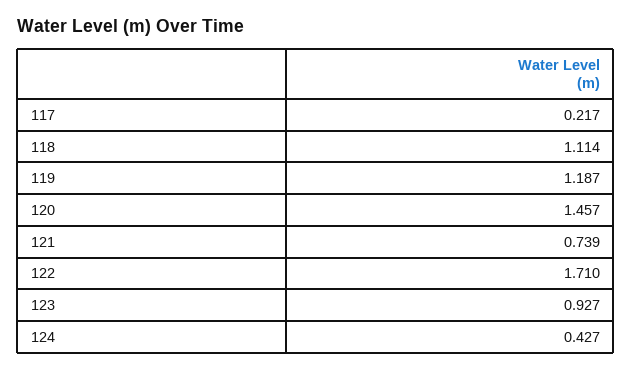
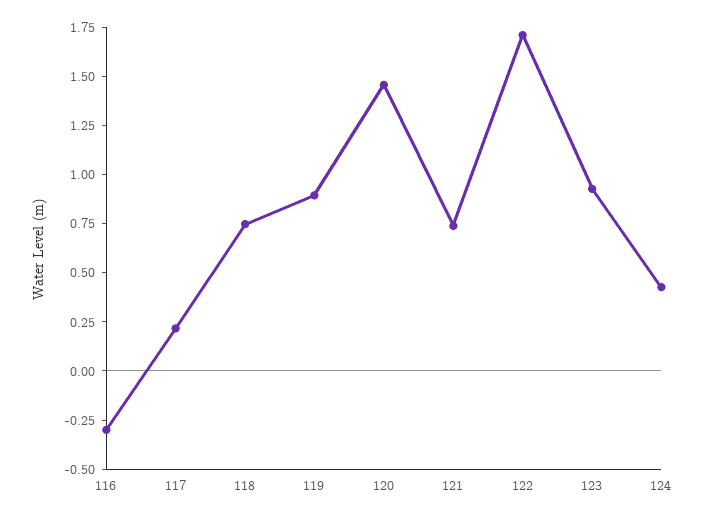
  {
    "117": 0.217,
-   "118": 1.114,
+   "118": 0.75,
-   "119": 1.187,
+   "119": 0.9,
    "120": 1.457,
    "121": 0.739,
    "122": 1.71,
    "123": 0.927,
-   "124": 0.427
+   "124": 0.427,
+   "116": -0.3
  }

